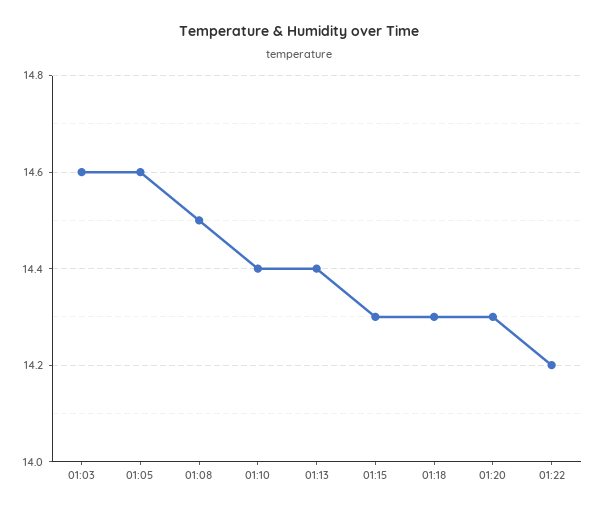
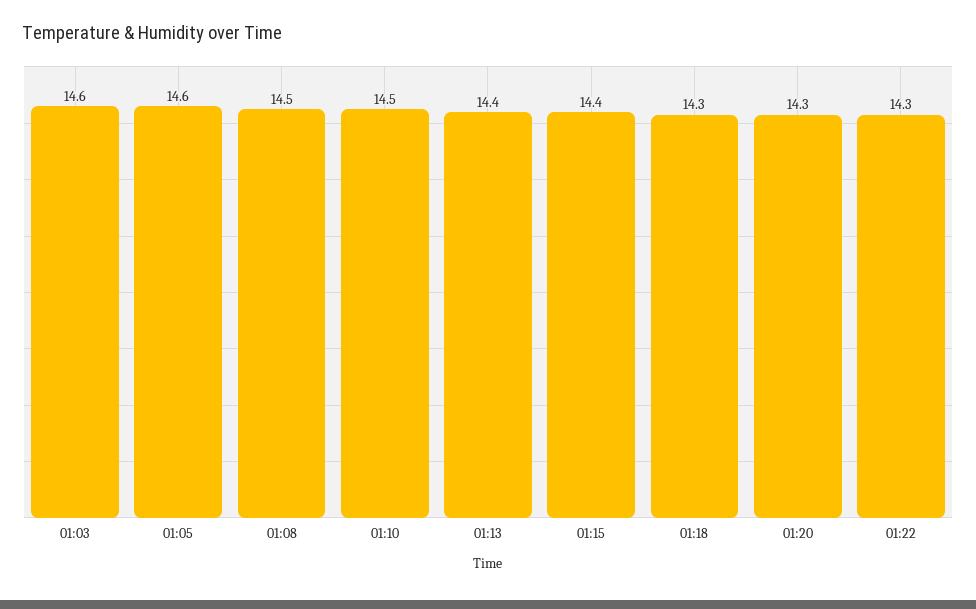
  {
    "01:03": 14.6,
    "01:05": 14.6,
    "01:08": 14.5,
-   "01:10": 14.4,
+   "01:10": 14.5,
    "01:13": 14.4,
-   "01:15": 14.3,
+   "01:15": 14.4,
    "01:18": 14.3,
    "01:20": 14.3,
-   "01:22": 14.2
+   "01:22": 14.3
  }

